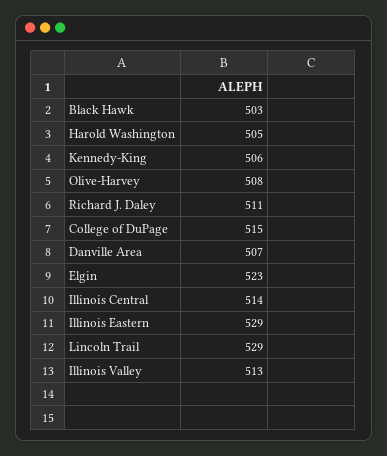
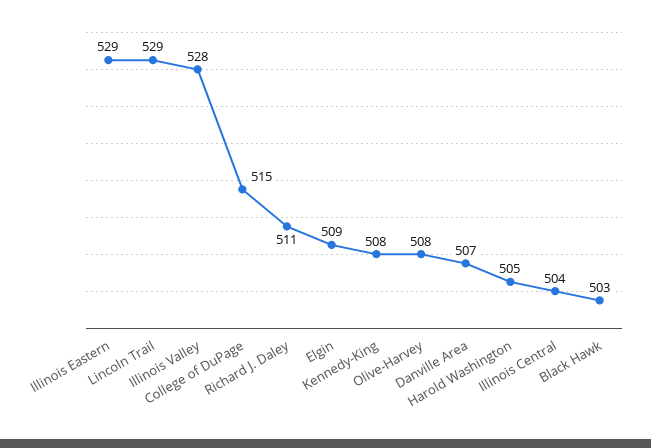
  {
    "Black Hawk": 503,
    "Harold Washington": 505,
-   "Kennedy-King": 506,
+   "Kennedy-King": 508,
    "Olive-Harvey": 508,
    "Richard J. Daley": 511,
    "College of DuPage": 515,
    "Danville Area": 507,
-   "Elgin": 523,
+   "Elgin": 509,
-   "Illinois Central": 514,
+   "Illinois Central": 504,
    "Illinois Eastern": 529,
    "Lincoln Trail": 529,
-   "Illinois Valley": 513
+   "Illinois Valley": 528
  }

